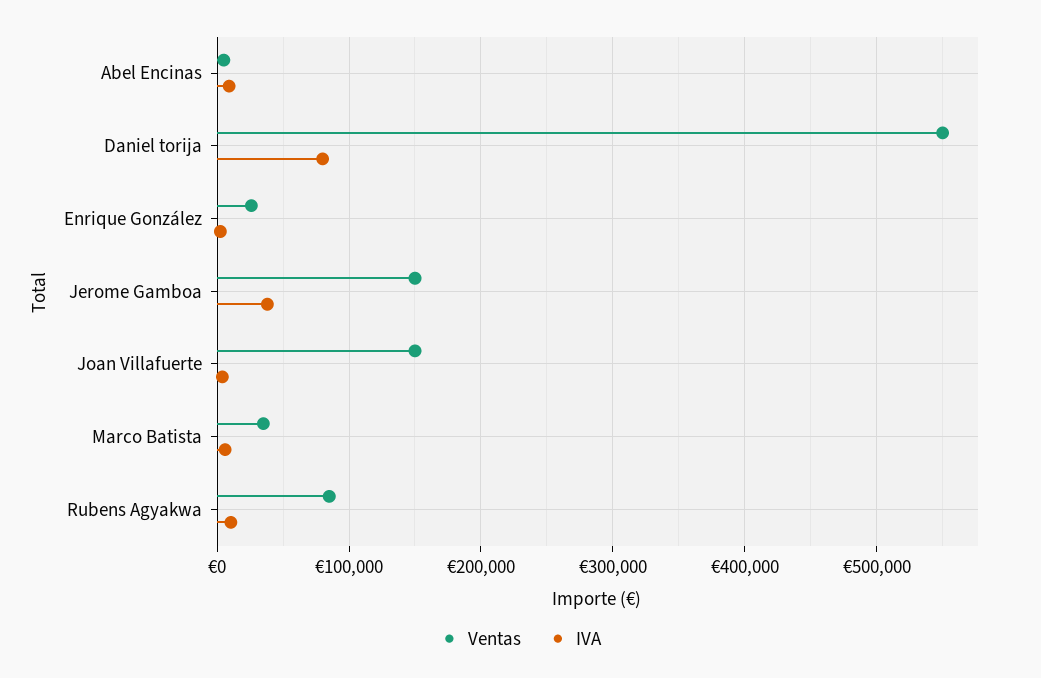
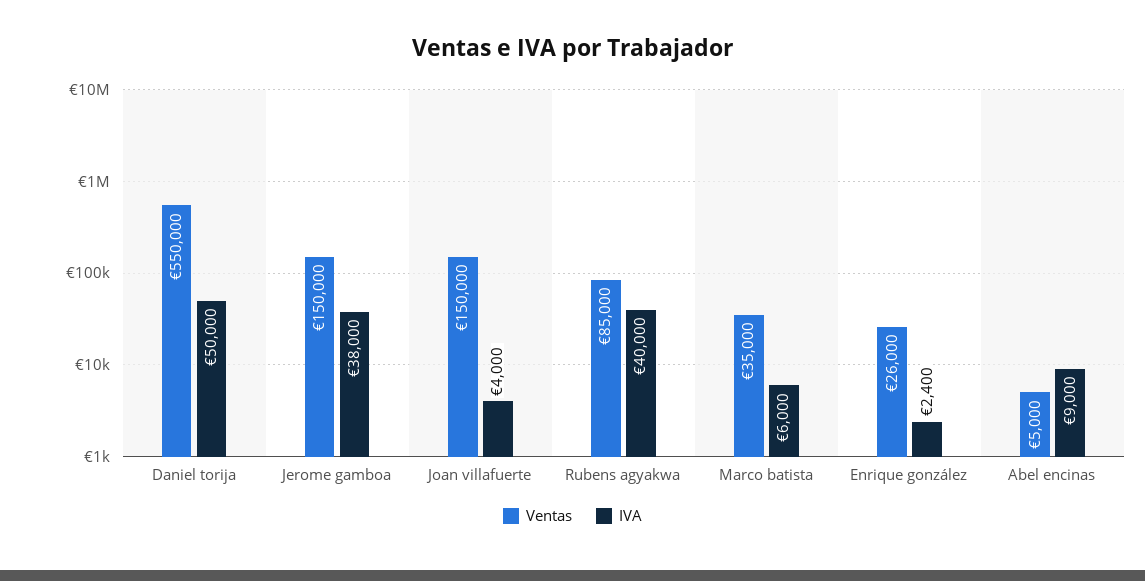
  {
    "Ventas": {
      "Abel Encinas": 5000,
      "Daniel torija": 550000,
      "Enrique González": 26000,
      "Jerome Gamboa": 150000,
      "Joan Villafuerte": 150000,
      "Marco Batista": 35000,
      "Rubens Agyakwa": 85000
    },
    "IVA": {
      "Abel Encinas": 9000,
-     "Daniel torija": 80000,
+     "Daniel torija": 50000,
      "Enrique González": 2400,
      "Jerome Gamboa": 38000,
      "Joan Villafuerte": 4000,
      "Marco Batista": 6000,
-     "Rubens Agyakwa": 10000
+     "Rubens Agyakwa": 40000
    }
  }

